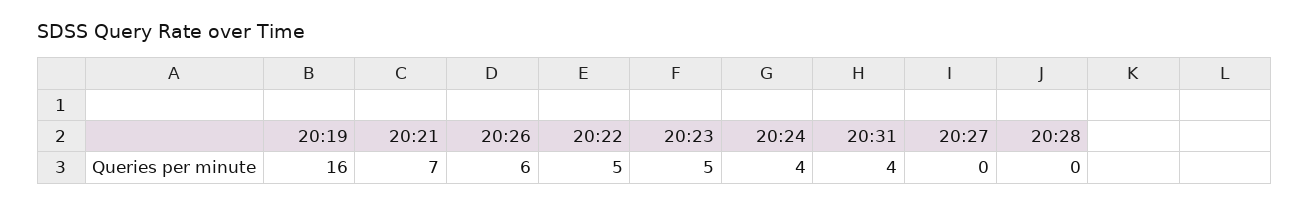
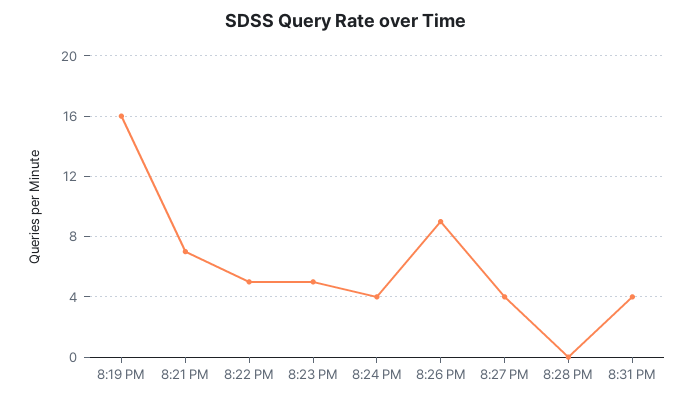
  {
    "20:19": 16,
    "20:21": 7,
-   "20:26": 6,
+   "20:26": 9,
    "20:22": 5,
    "20:23": 5,
    "20:24": 4,
    "20:31": 4,
-   "20:27": 0,
+   "20:27": 4,
    "20:28": 0
  }

